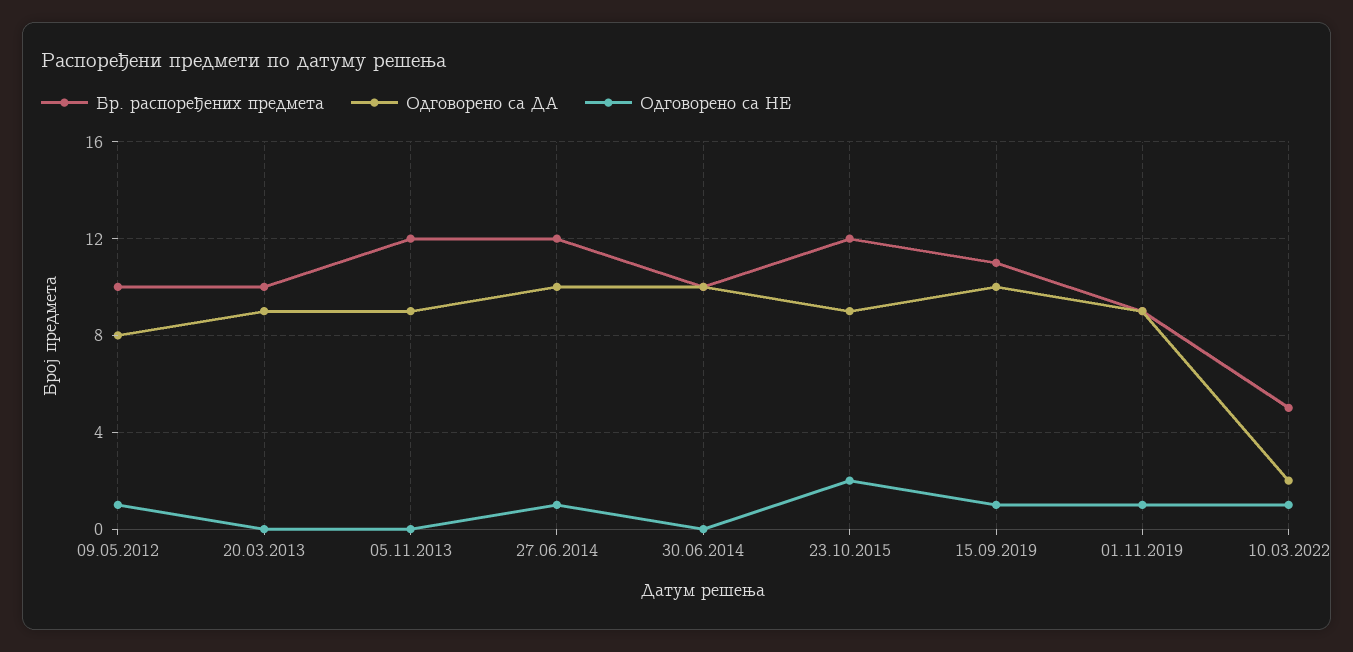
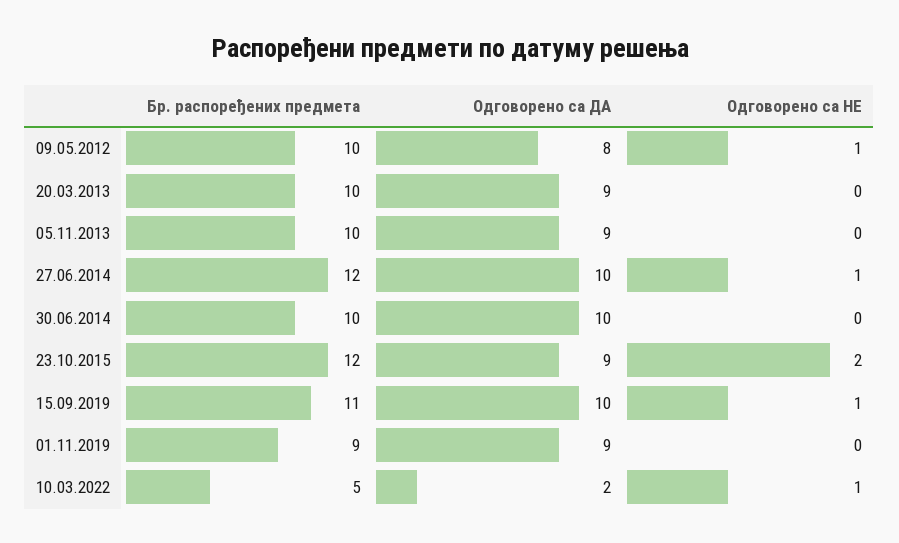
  {
    "Бр. распоређених предмета": {
      "09.05.2012": 10,
      "20.03.2013": 10,
-     "05.11.2013": 12,
+     "05.11.2013": 10,
      "27.06.2014": 12,
      "30.06.2014": 10,
      "23.10.2015": 12,
      "15.09.2019": 11,
      "01.11.2019": 9,
      "10.03.2022": 5
    },
    "Одговорено са ДА": {
      "09.05.2012": 8,
      "20.03.2013": 9,
      "05.11.2013": 9,
      "27.06.2014": 10,
      "30.06.2014": 10,
      "23.10.2015": 9,
      "15.09.2019": 10,
      "01.11.2019": 9,
      "10.03.2022": 2
    },
    "Одговорено са НЕ": {
      "09.05.2012": 1,
      "20.03.2013": 0,
      "05.11.2013": 0,
      "27.06.2014": 1,
      "30.06.2014": 0,
      "23.10.2015": 2,
      "15.09.2019": 1,
-     "01.11.2019": 1,
+     "01.11.2019": 0,
      "10.03.2022": 1
    }
  }

